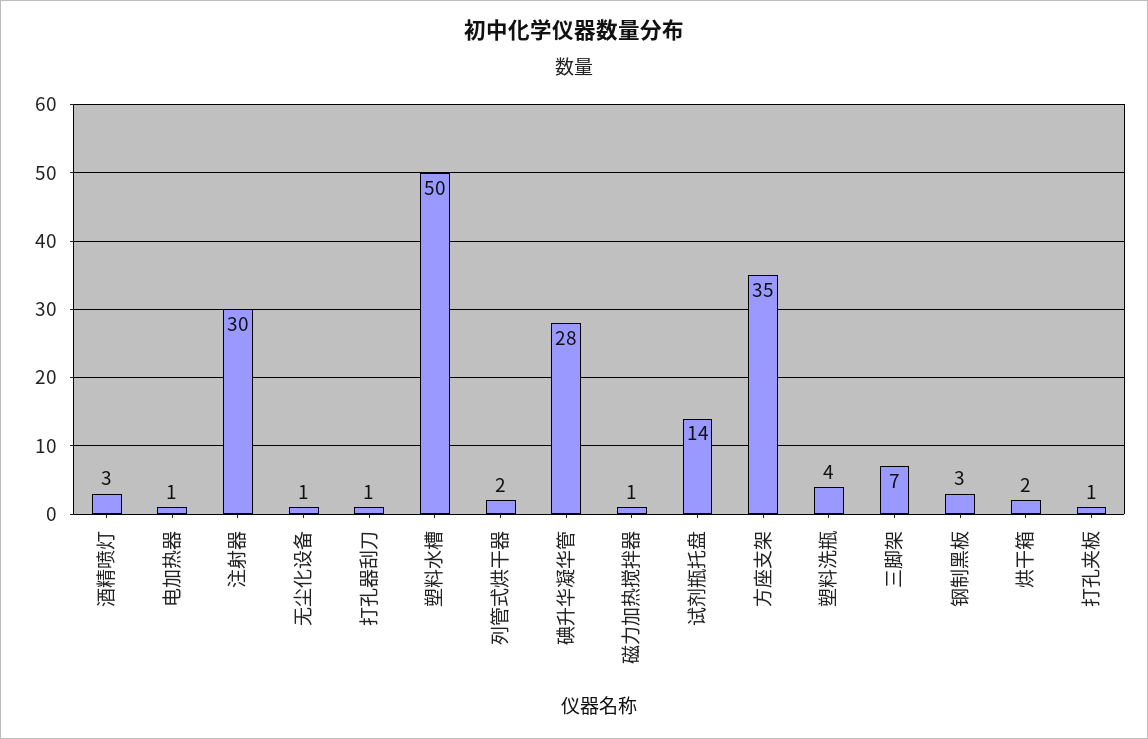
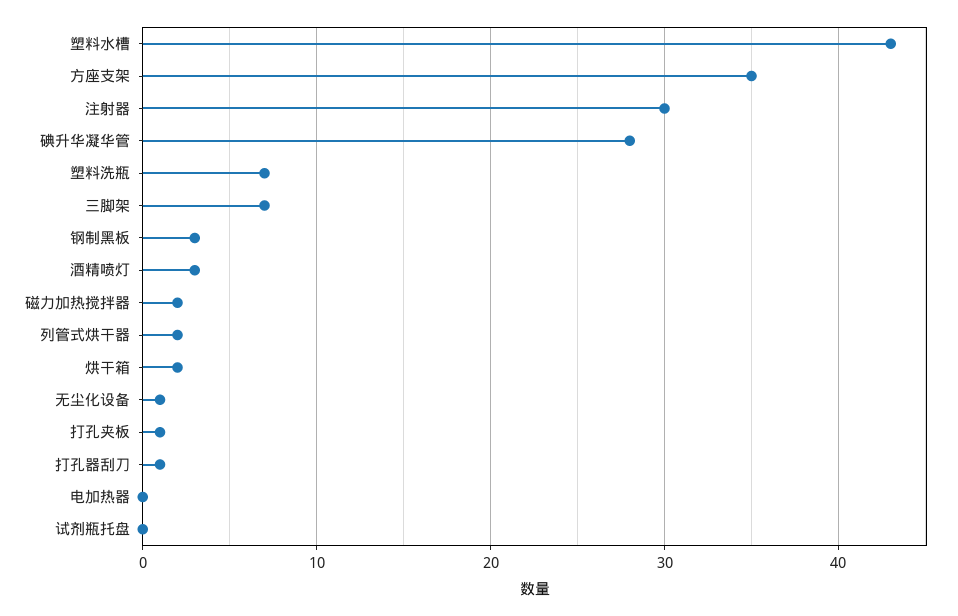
  {
    "酒精喷灯": 3,
-   "电加热器": 1,
+   "电加热器": 0,
    "注射器": 30,
    "无尘化设备": 1,
    "打孔器刮刀": 1,
-   "塑料水槽": 50,
+   "塑料水槽": 43,
    "列管式烘干器": 2,
    "碘升华凝华管": 28,
-   "磁力加热搅拌器": 1,
+   "磁力加热搅拌器": 2,
-   "试剂瓶托盘": 14,
+   "试剂瓶托盘": 0,
    "方座支架": 35,
-   "塑料洗瓶": 4,
+   "塑料洗瓶": 7,
    "三脚架": 7,
    "钢制黑板": 3,
    "烘干箱": 2,
    "打孔夹板": 1
  }

